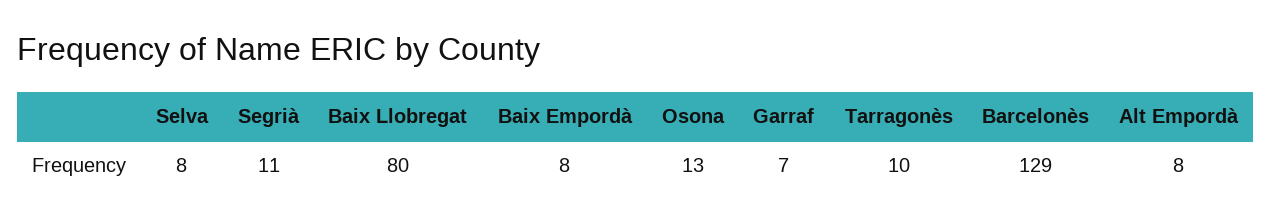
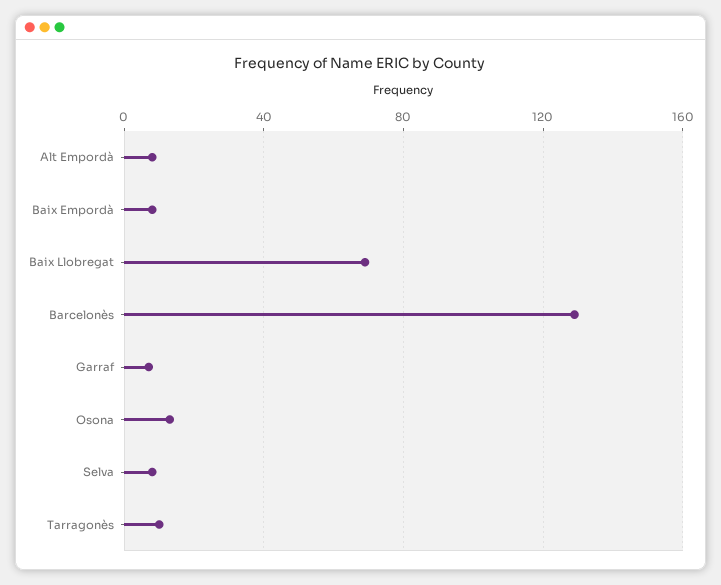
  {
    "Selva": 8,
-   "Segrià": 11,
-   "Baix Llobregat": 80,
+   "Baix Llobregat": 70,
    "Baix Empordà": 8,
    "Osona": 13,
    "Garraf": 7,
    "Tarragonès": 10,
    "Barcelonès": 129,
    "Alt Empordà": 8
  }

